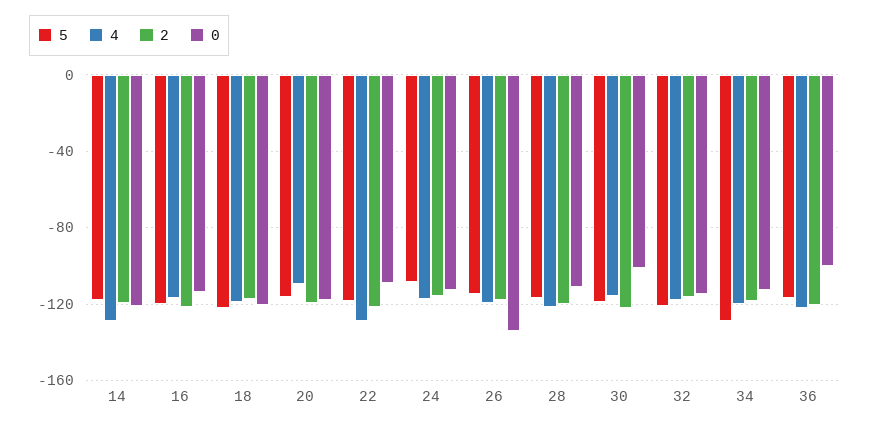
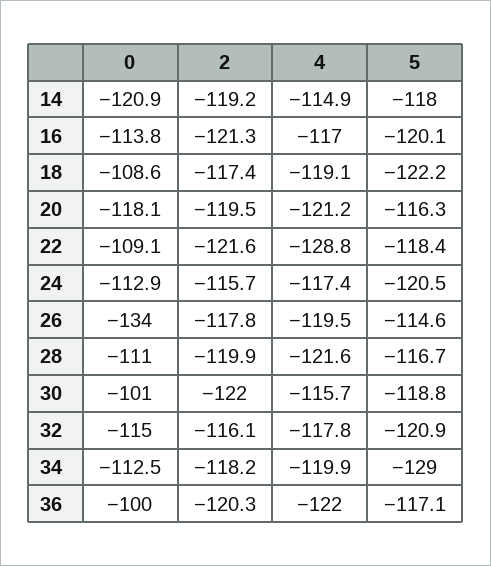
  {
    "5": {
      "14": -118,
      "16": -120.1,
      "18": -122.2,
      "20": -116.3,
      "22": -118.4,
-     "24": -110,
+     "24": -120.5,
      "26": -114.6,
      "28": -116.7,
      "30": -118.8,
      "32": -120.9,
      "34": -129,
      "36": -117.1
    },
    "4": {
-     "14": -130,
+     "14": -114.9,
      "16": -117,
      "18": -119.1,
-     "20": -110,
+     "20": -121.2,
      "22": -128.8,
      "24": -117.4,
      "26": -119.5,
      "28": -121.6,
      "30": -115.7,
      "32": -117.8,
      "34": -119.9,
      "36": -122
    },
    "2": {
      "14": -119.2,
      "16": -121.3,
      "18": -117.4,
      "20": -119.5,
      "22": -121.6,
      "24": -115.7,
      "26": -117.8,
      "28": -119.9,
      "30": -122,
      "32": -116.1,
      "34": -118.2,
      "36": -120.3
    },
    "0": {
      "14": -120.9,
      "16": -113.8,
-     "18": -120,
+     "18": -108.6,
      "20": -118.1,
      "22": -109.1,
      "24": -112.9,
      "26": -134,
      "28": -111,
      "30": -101,
      "32": -115,
      "34": -112.5,
      "36": -100
    }
  }

